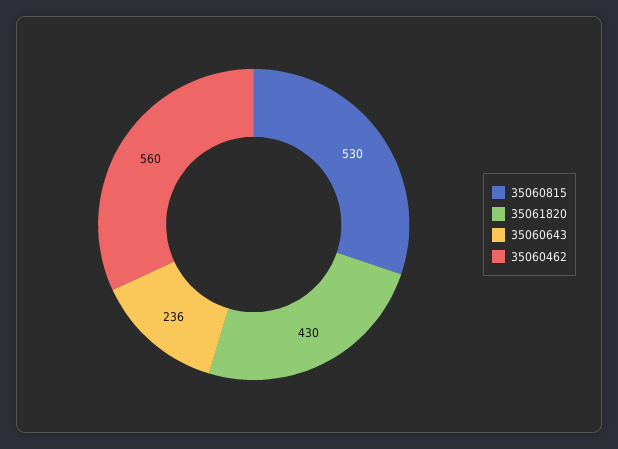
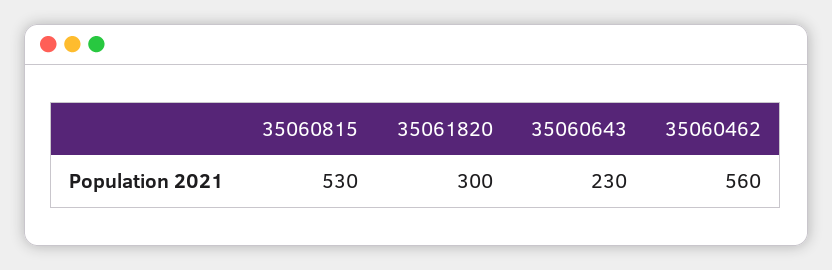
  {
    "35060815": 530,
-   "35061820": 430,
+   "35061820": 300,
-   "35060643": 236,
+   "35060643": 230,
    "35060462": 560
  }

